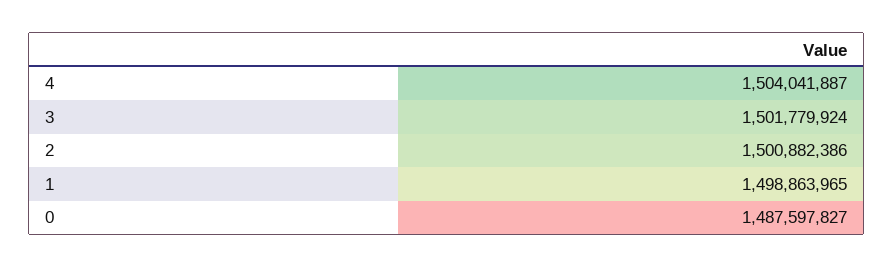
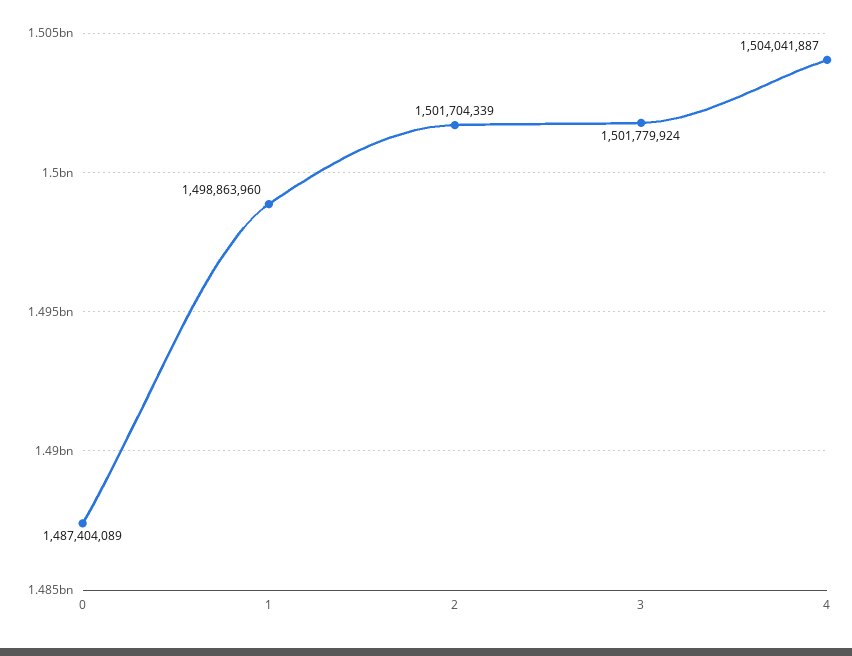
  {
    "4": 1504041887,
    "3": 1501779924,
-   "2": 1500882386,
+   "2": 1501704339,
-   "1": 1498863965,
+   "1": 1498863960,
-   "0": 1487597827
+   "0": 1487404089
  }

